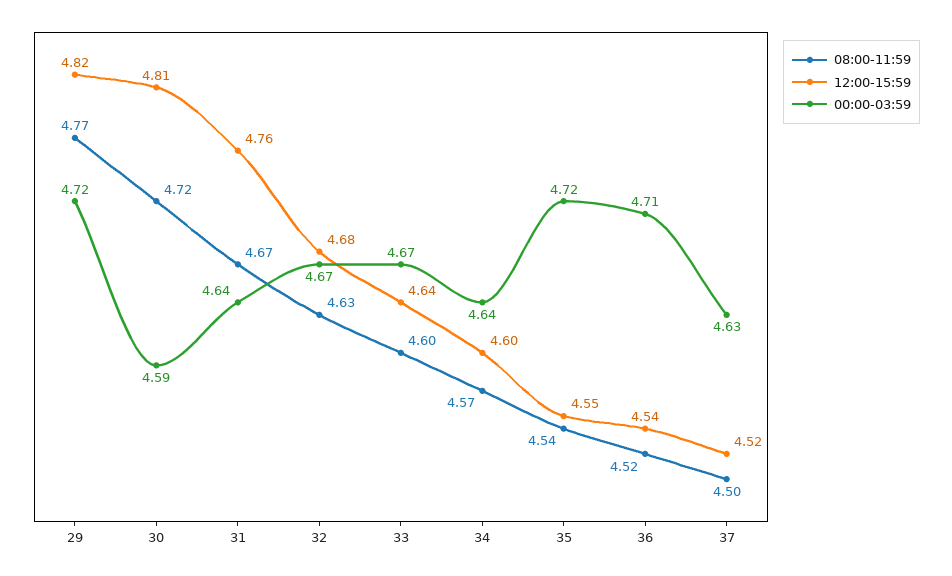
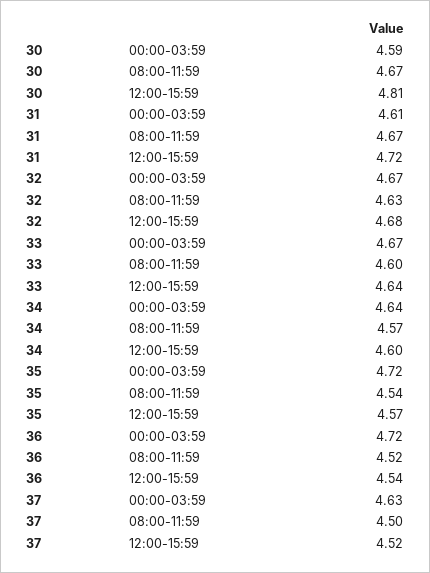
  {
    "08:00-11:59": {
-     "29": 4.77,
-     "30": 4.72,
+     "30": 4.67,
      "31": 4.67,
      "32": 4.63,
      "33": 4.6,
      "34": 4.57,
      "35": 4.54,
      "36": 4.52,
      "37": 4.5
    },
    "12:00-15:59": {
-     "29": 4.82,
      "30": 4.81,
-     "31": 4.76,
+     "31": 4.72,
      "32": 4.68,
      "33": 4.64,
      "34": 4.6,
-     "35": 4.55,
+     "35": 4.57,
      "36": 4.54,
      "37": 4.52
    },
    "00:00-03:59": {
-     "29": 4.72,
      "30": 4.59,
-     "31": 4.64,
+     "31": 4.61,
      "32": 4.67,
      "33": 4.67,
      "34": 4.64,
      "35": 4.72,
-     "36": 4.71,
+     "36": 4.72,
      "37": 4.63
    }
  }

